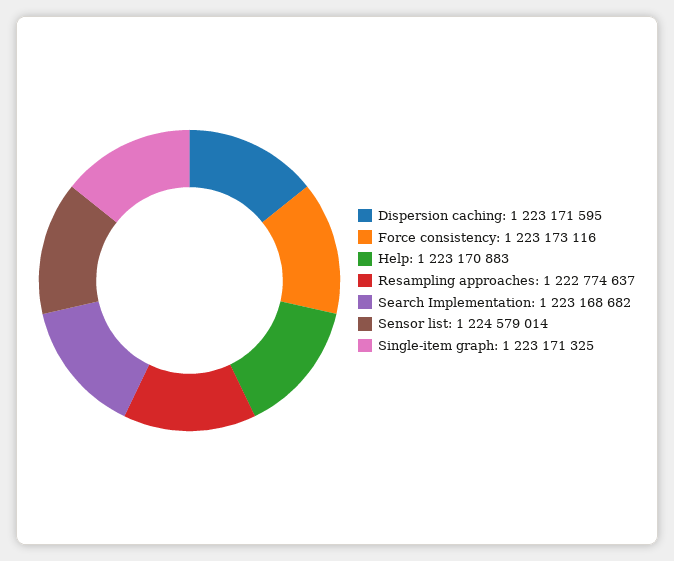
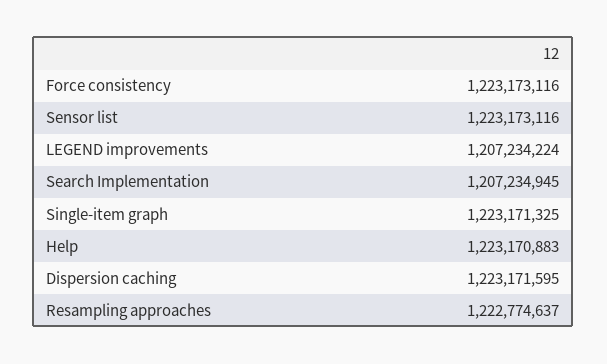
  {
    "Dispersion caching": 1223171595,
    "Force consistency": 1223173116,
    "Help": 1223170883,
    "Resampling approaches": 1222774637,
-   "Search Implementation": 1223168682,
+   "Search Implementation": 1207234945,
-   "Sensor list": 1224579014,
+   "Sensor list": 1223173116,
-   "Single-item graph": 1223171325
+   "Single-item graph": 1223171325,
+   "LEGEND improvements": 1207234224
  }

